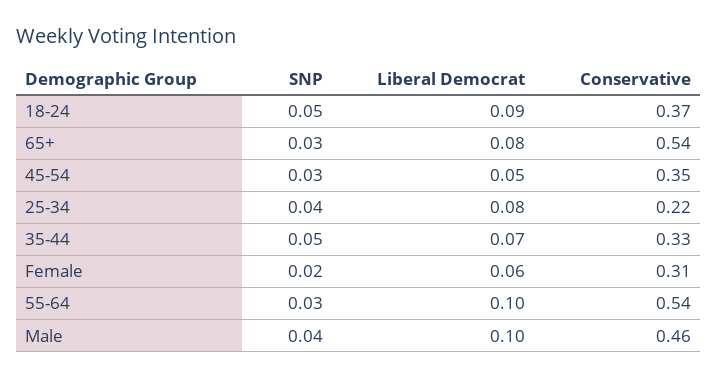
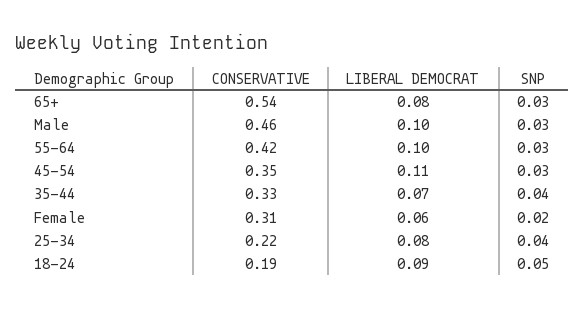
  {
    "SNP": {
      "18-24": 0.05,
      "65+": 0.03,
      "45-54": 0.03,
      "25-34": 0.04,
-     "35-44": 0.05,
+     "35-44": 0.04,
      "Female": 0.02,
      "55-64": 0.03,
-     "Male": 0.04
+     "Male": 0.03
    },
    "Liberal Democrat": {
      "18-24": 0.09,
      "65+": 0.08,
-     "45-54": 0.05,
+     "45-54": 0.11,
      "25-34": 0.08,
      "35-44": 0.07,
      "Female": 0.06,
      "55-64": 0.1,
      "Male": 0.1
    },
    "Conservative": {
-     "18-24": 0.37,
+     "18-24": 0.19,
      "65+": 0.54,
      "45-54": 0.35,
      "25-34": 0.22,
      "35-44": 0.33,
      "Female": 0.31,
-     "55-64": 0.54,
+     "55-64": 0.42,
      "Male": 0.46
    }
  }

